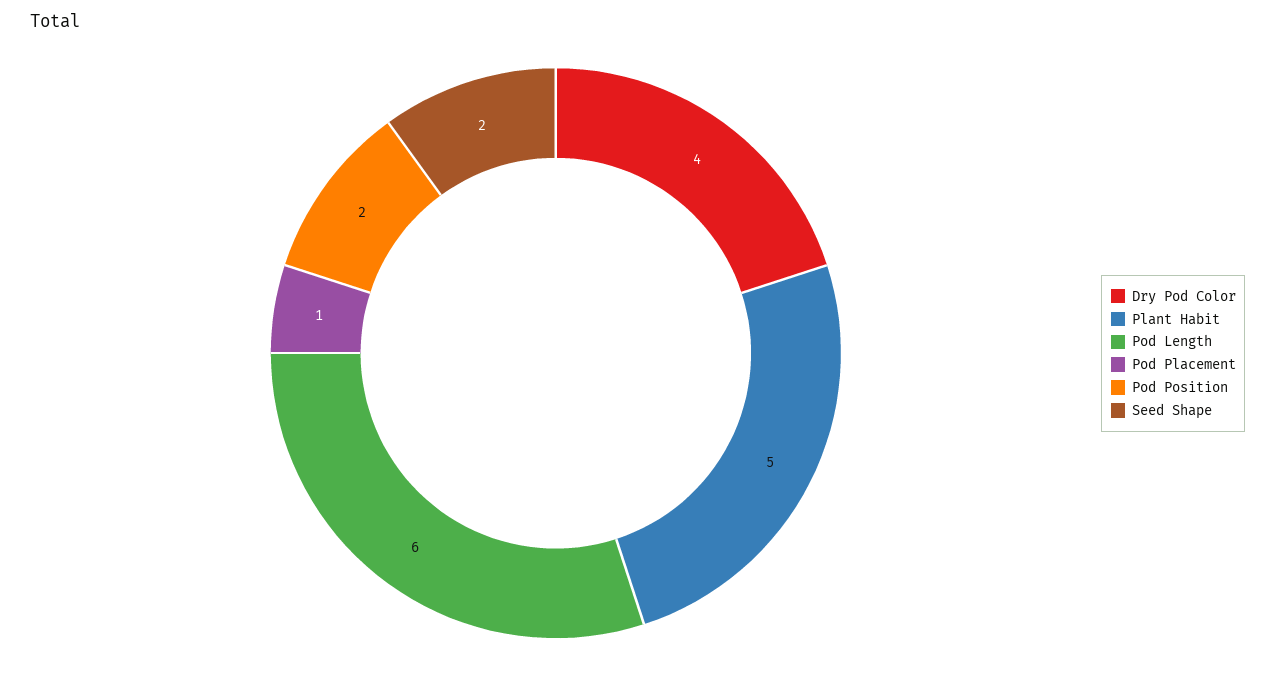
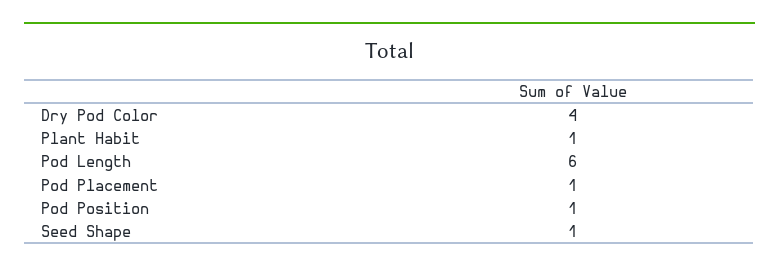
  {
    "Dry Pod Color": 4,
-   "Plant Habit": 5,
+   "Plant Habit": 1,
    "Pod Length": 6,
    "Pod Placement": 1,
-   "Pod Position": 2,
+   "Pod Position": 1,
-   "Seed Shape": 2
+   "Seed Shape": 1
  }

